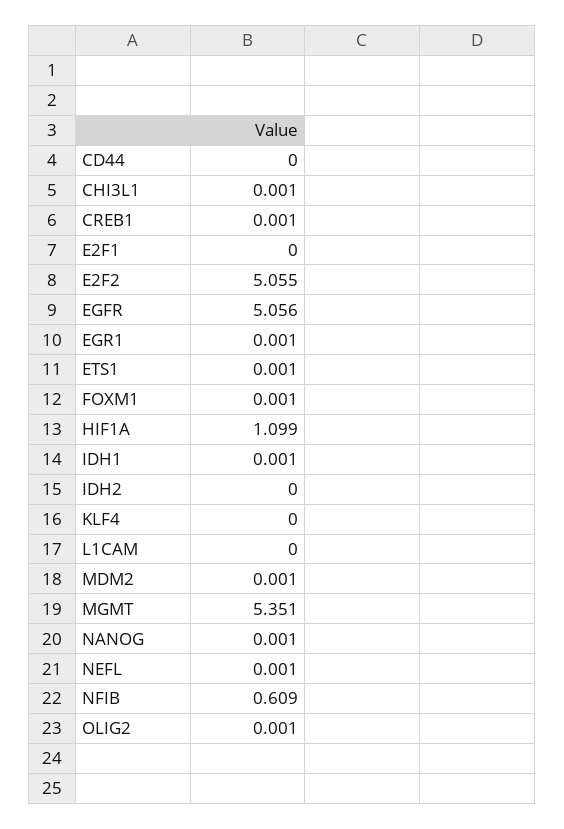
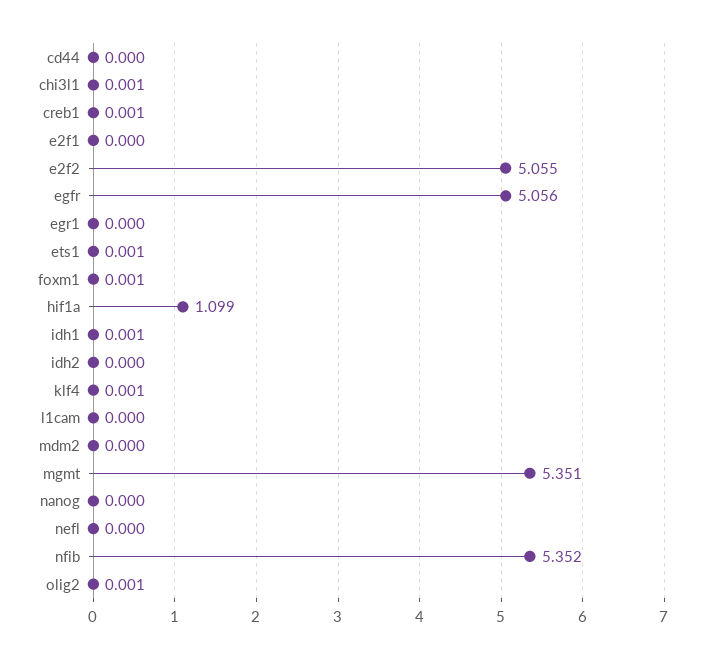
  {
    "CD44": 0,
    "CHI3L1": 0.001,
    "CREB1": 0.001,
    "E2F1": 0,
    "E2F2": 5.055,
    "EGFR": 5.056,
-   "EGR1": 0.001,
+   "EGR1": 0,
    "ETS1": 0.001,
    "FOXM1": 0.001,
    "HIF1A": 1.099,
    "IDH1": 0.001,
    "IDH2": 0,
-   "KLF4": 0,
+   "KLF4": 0.001,
    "L1CAM": 0,
-   "MDM2": 0.001,
+   "MDM2": 0,
    "MGMT": 5.351,
-   "NANOG": 0.001,
+   "NANOG": 0,
-   "NEFL": 0.001,
+   "NEFL": 0,
-   "NFIB": 0.609,
+   "NFIB": 5.352,
    "OLIG2": 0.001
  }

